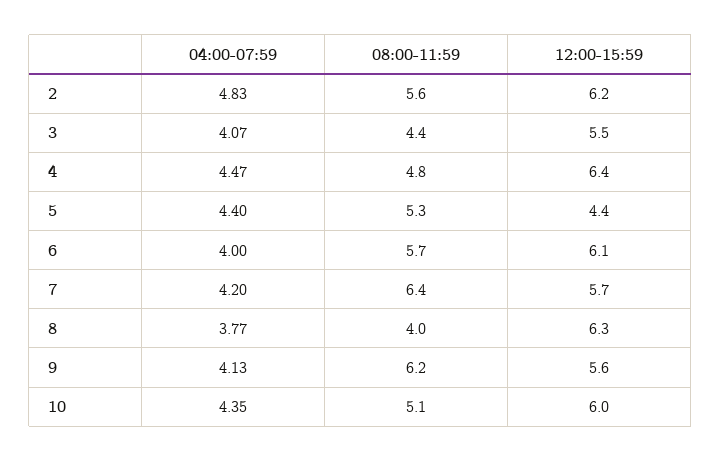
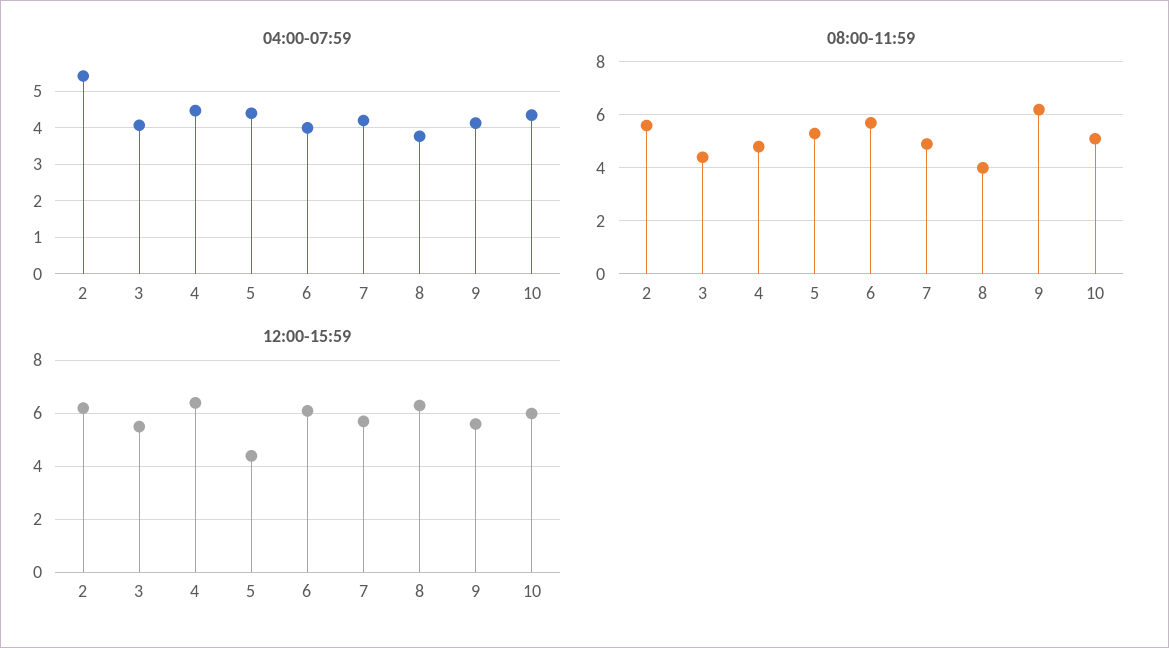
  {
    "04:00-07:59": {
-     "2": 4.83,
+     "2": 5.4,
      "3": 4.07,
      "4": 4.47,
      "5": 4.4,
      "6": 4,
      "7": 4.2,
      "8": 3.77,
      "9": 4.13,
      "10": 4.35
    },
    "08:00-11:59": {
      "2": 5.6,
      "3": 4.4,
      "4": 4.8,
      "5": 5.3,
      "6": 5.7,
-     "7": 6.4,
+     "7": 5,
      "8": 4,
      "9": 6.2,
      "10": 5.1
    },
    "12:00-15:59": {
      "2": 6.2,
      "3": 5.5,
      "4": 6.4,
      "5": 4.4,
      "6": 6.1,
      "7": 5.7,
      "8": 6.3,
      "9": 5.6,
      "10": 6
    }
  }

